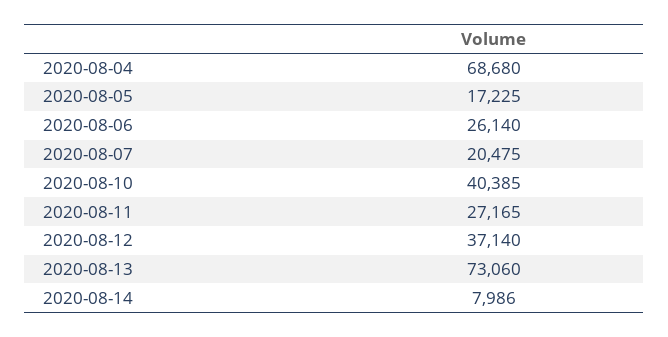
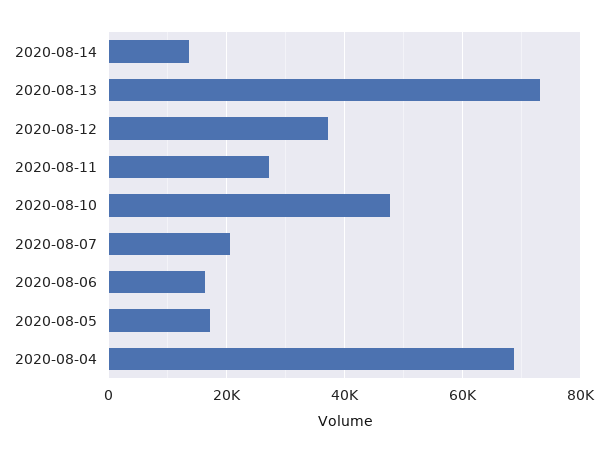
  {
    "2020-08-04": 68680,
    "2020-08-05": 17225,
-   "2020-08-06": 26140,
+   "2020-08-06": 16000,
    "2020-08-07": 20475,
-   "2020-08-10": 40385,
+   "2020-08-10": 48000,
    "2020-08-11": 27165,
    "2020-08-12": 37140,
    "2020-08-13": 73060,
-   "2020-08-14": 7986
+   "2020-08-14": 14000
  }

